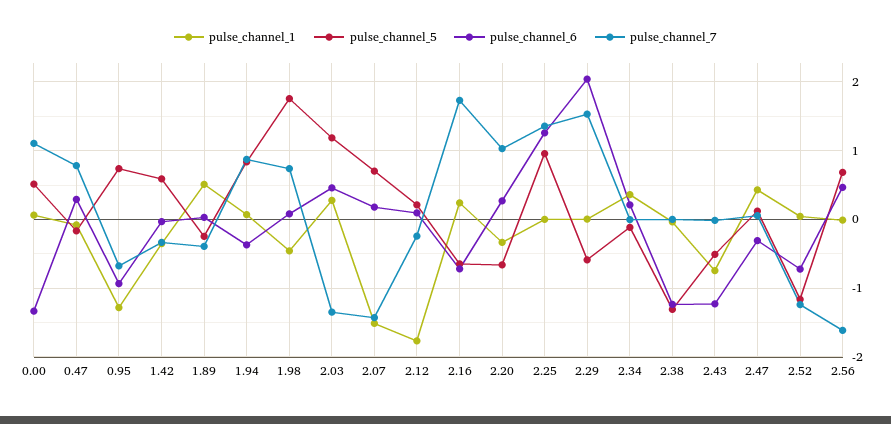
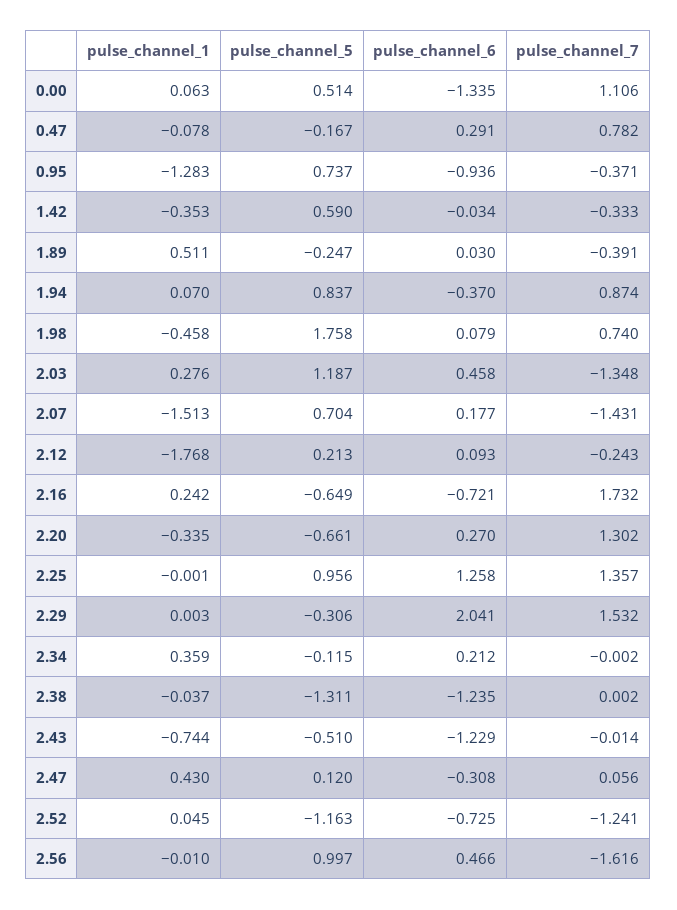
  {
    "pulse_channel_1": {
      "0.00": 0.063,
      "0.47": -0.078,
      "0.95": -1.283,
      "1.42": -0.353,
      "1.89": 0.511,
      "1.94": 0.07,
      "1.98": -0.458,
      "2.03": 0.276,
      "2.07": -1.513,
      "2.12": -1.768,
      "2.16": 0.242,
      "2.20": -0.335,
      "2.25": -0.001,
      "2.29": 0.003,
      "2.34": 0.359,
      "2.38": -0.037,
      "2.43": -0.744,
      "2.47": 0.43,
      "2.52": 0.045,
      "2.56": -0.01
    },
    "pulse_channel_5": {
      "0.00": 0.514,
      "0.47": -0.167,
      "0.95": 0.737,
      "1.42": 0.59,
      "1.89": -0.247,
      "1.94": 0.837,
      "1.98": 1.758,
      "2.03": 1.187,
      "2.07": 0.704,
      "2.12": 0.213,
      "2.16": -0.649,
      "2.20": -0.661,
      "2.25": 0.956,
-     "2.29": -0.6,
+     "2.29": -0.306,
      "2.34": -0.115,
      "2.38": -1.311,
      "2.43": -0.51,
      "2.47": 0.12,
      "2.52": -1.163,
-     "2.56": 0.7
+     "2.56": 0.997
    },
    "pulse_channel_6": {
      "0.00": -1.335,
      "0.47": 0.291,
      "0.95": -0.936,
      "1.42": -0.034,
      "1.89": 0.03,
      "1.94": -0.37,
      "1.98": 0.079,
      "2.03": 0.458,
      "2.07": 0.177,
      "2.12": 0.093,
      "2.16": -0.721,
      "2.20": 0.27,
      "2.25": 1.258,
      "2.29": 2.041,
      "2.34": 0.212,
      "2.38": -1.235,
      "2.43": -1.229,
      "2.47": -0.308,
      "2.52": -0.725,
      "2.56": 0.466
    },
    "pulse_channel_7": {
      "0.00": 1.106,
      "0.47": 0.782,
-     "0.95": -0.7,
+     "0.95": -0.371,
      "1.42": -0.333,
      "1.89": -0.391,
      "1.94": 0.874,
      "1.98": 0.74,
      "2.03": -1.348,
      "2.07": -1.431,
      "2.12": -0.243,
      "2.16": 1.732,
-     "2.20": 1,
+     "2.20": 1.302,
      "2.25": 1.357,
      "2.29": 1.532,
      "2.34": -0.002,
      "2.38": 0.002,
      "2.43": -0.014,
      "2.47": 0.056,
      "2.52": -1.241,
      "2.56": -1.616
    }
  }

